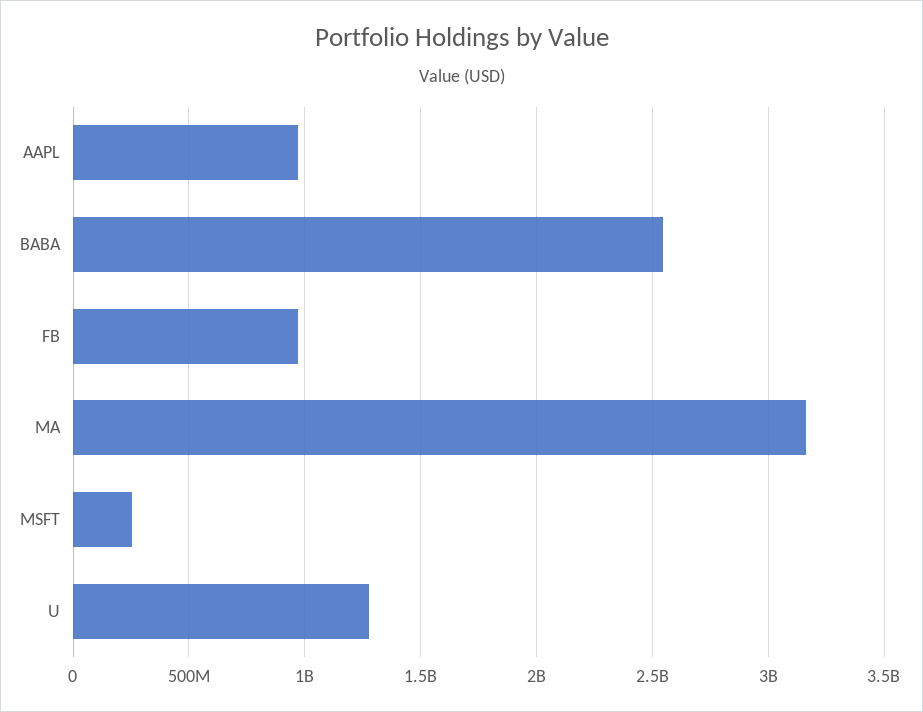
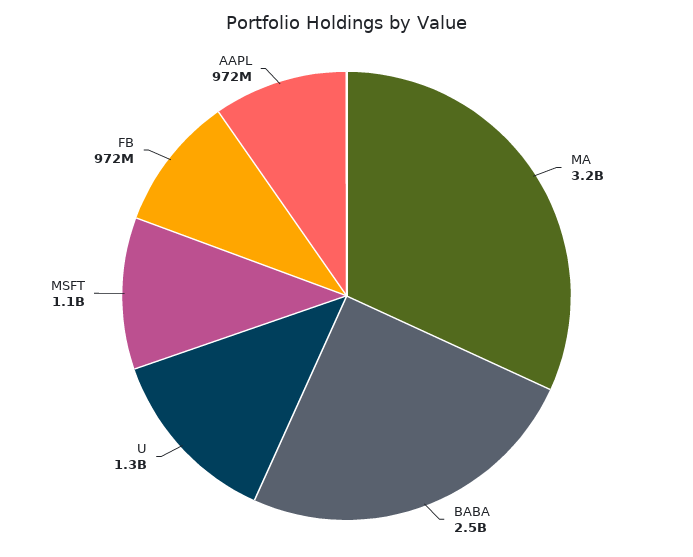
  {
    "AAPL": 972000000,
    "BABA": 2500000000,
    "FB": 972000000,
    "MA": 3200000000,
-   "MSFT": 250000000,
+   "MSFT": 1100000000,
    "U": 1300000000
  }

